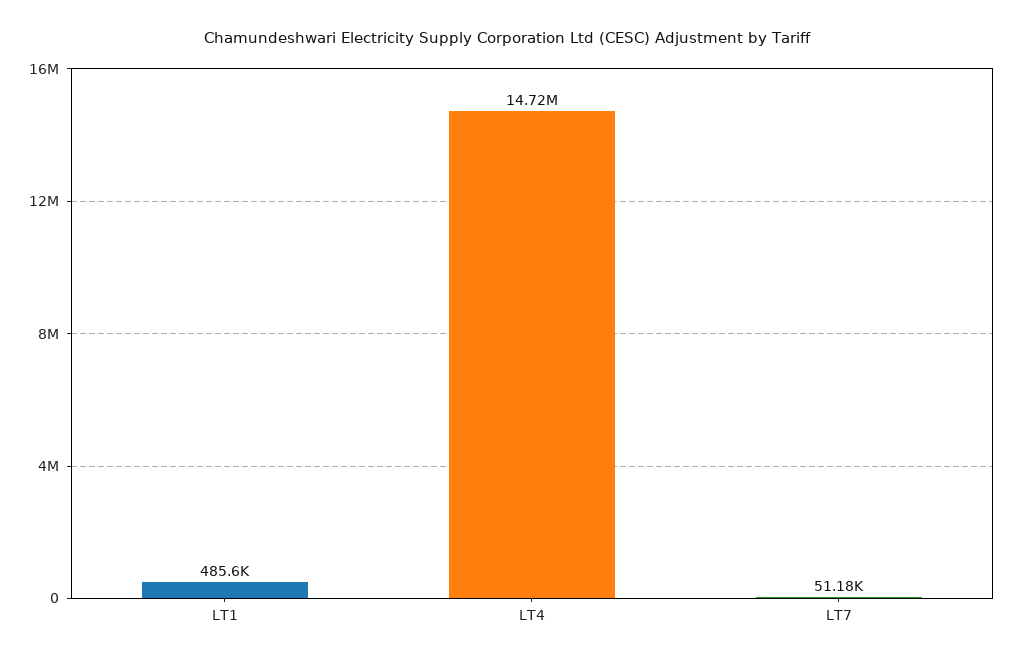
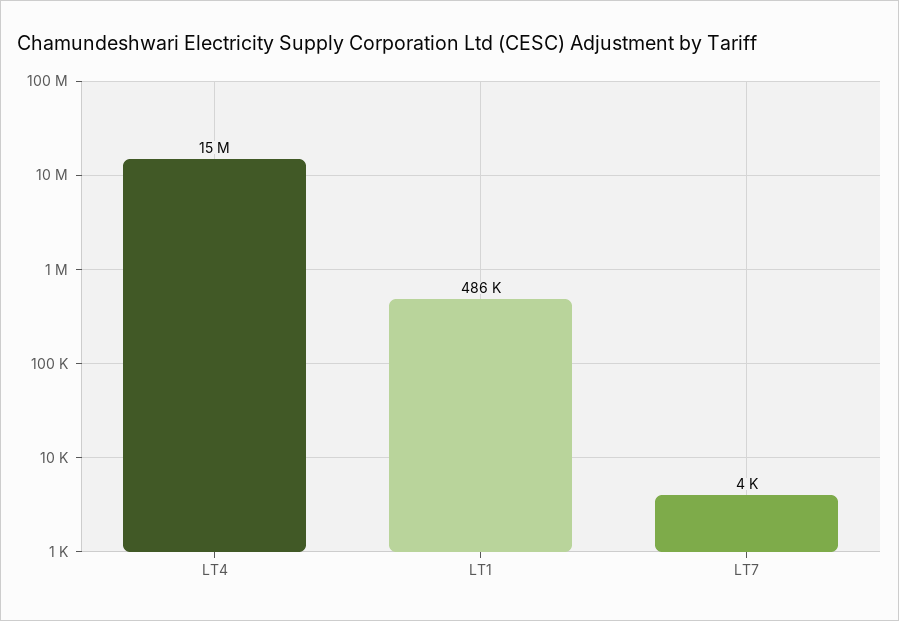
  {
    "LT1": 485600,
    "LT4": 14720000,
-   "LT7": 51180
+   "LT7": 4000
  }

